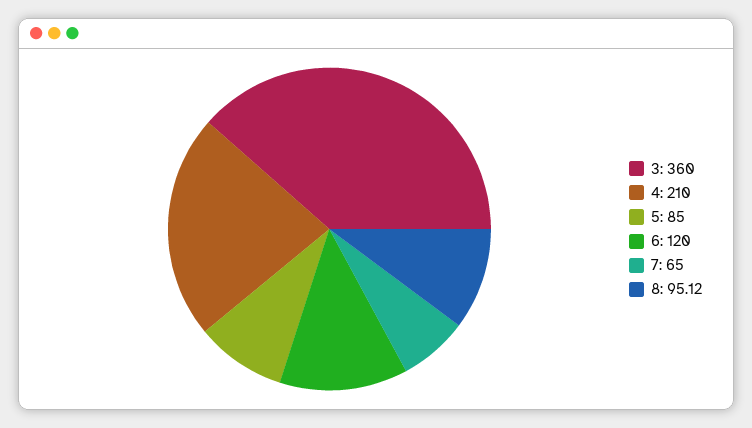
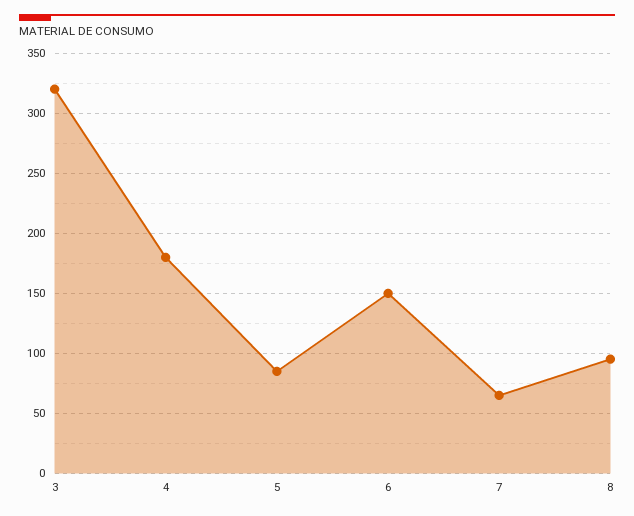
  {
-   "3": 360,
+   "3": 320,
-   "4": 210,
+   "4": 180,
    "5": 85,
-   "6": 120,
+   "6": 150,
    "7": 65,
    "8": 95.12
  }

